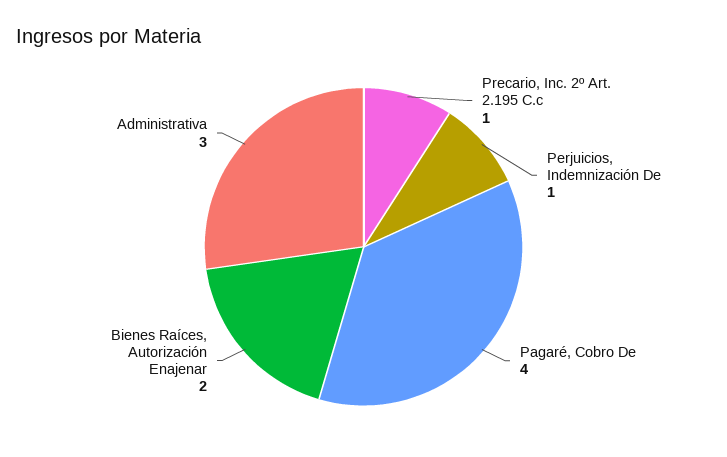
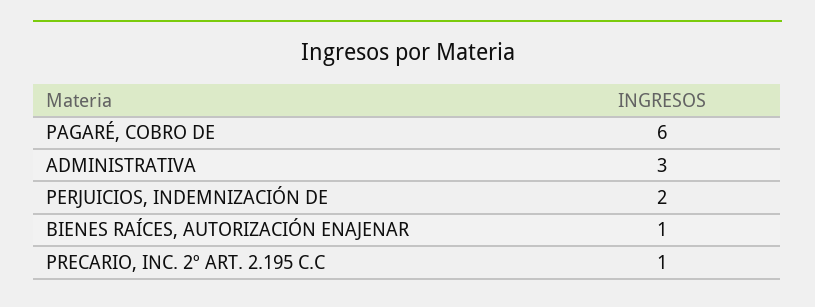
  {
    "Precario, Inc. 2º Art. 2.195 C.c": 1,
-   "Perjuicios, Indemnización De": 1,
+   "Perjuicios, Indemnización De": 2,
-   "Pagaré, Cobro De": 4,
+   "Pagaré, Cobro De": 6,
-   "Bienes Raíces, Autorización Enajenar": 2,
+   "Bienes Raíces, Autorización Enajenar": 1,
    "Administrativa": 3
  }

